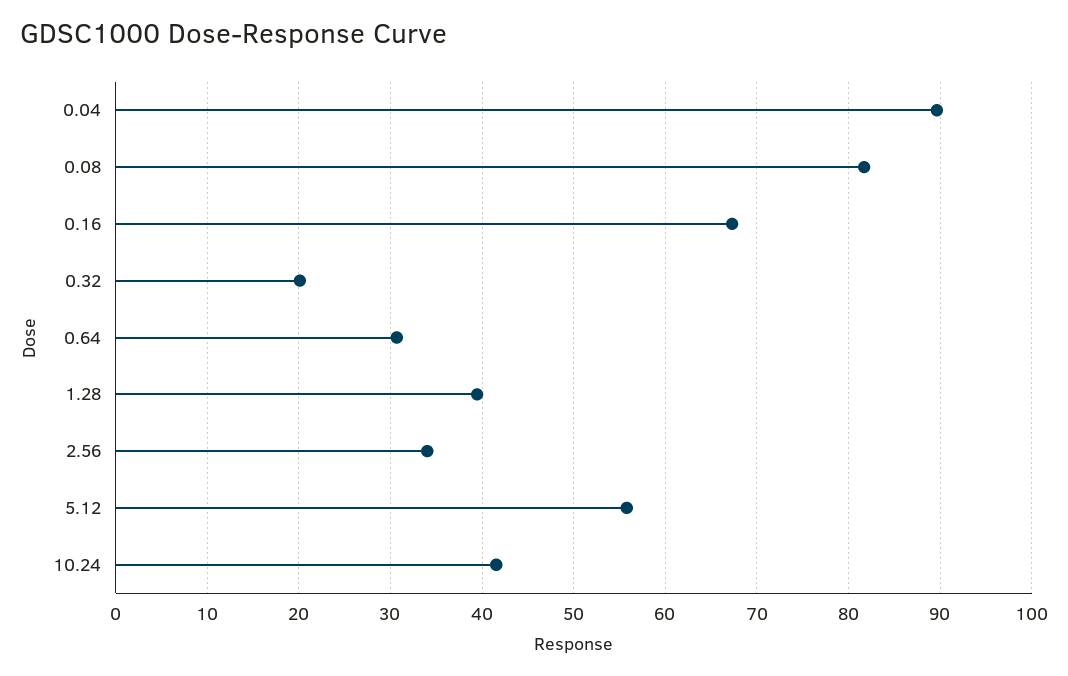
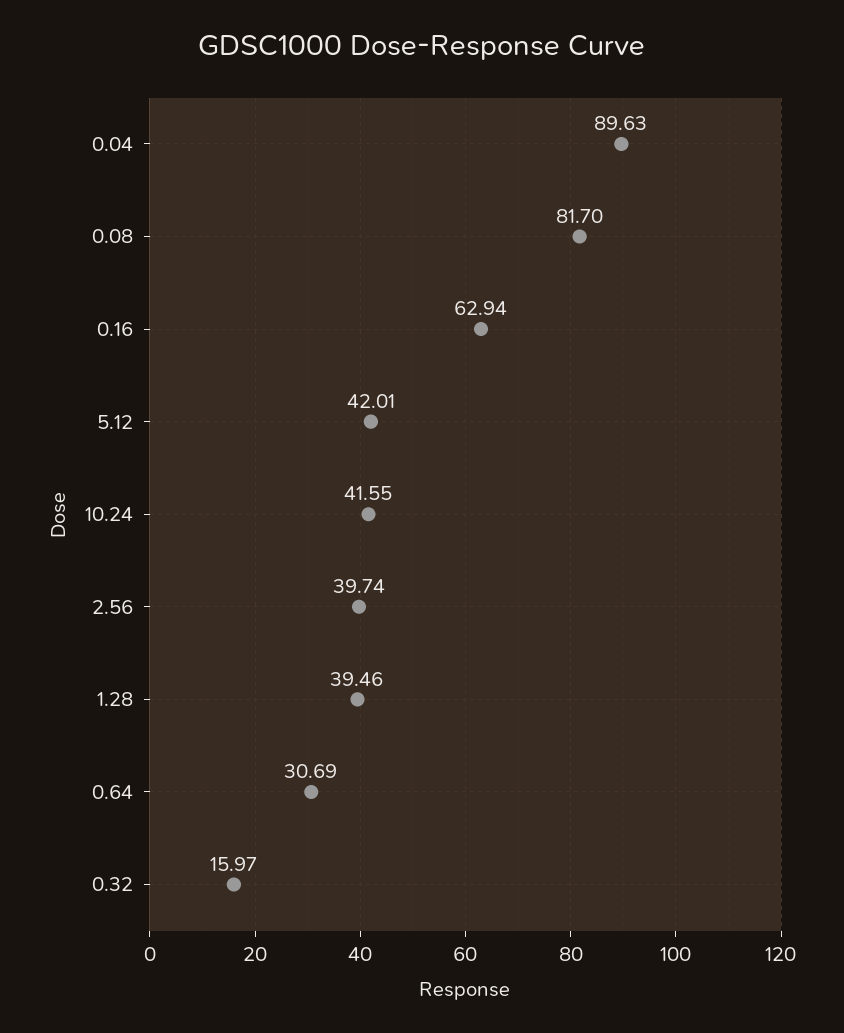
  {
    "0.04": 89.63,
    "0.08": 81.7,
-   "0.16": 67,
+   "0.16": 62.94,
-   "0.32": 20,
+   "0.32": 15.97,
    "0.64": 30.69,
    "1.28": 39.46,
-   "2.56": 34,
+   "2.56": 39.74,
-   "5.12": 56,
+   "5.12": 42.01,
    "10.24": 41.55
  }

